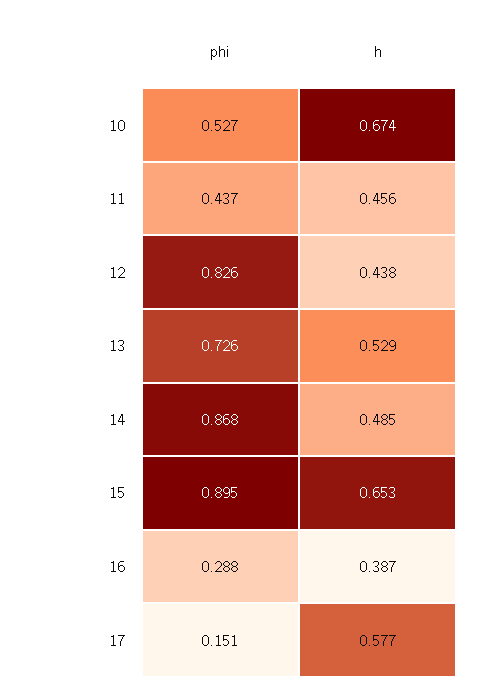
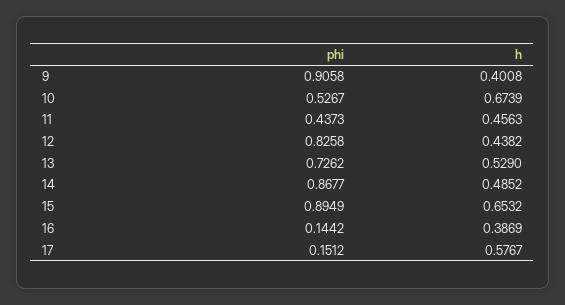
  {
    "phi": {
      "10": 0.5267,
      "11": 0.4373,
      "12": 0.8258,
      "13": 0.7262,
      "14": 0.8677,
      "15": 0.8949,
-     "16": 0.288,
+     "16": 0.1442,
-     "17": 0.1512
+     "17": 0.1512,
+     "9": 0.9058
    },
    "h": {
      "10": 0.6739,
      "11": 0.4563,
      "12": 0.4382,
      "13": 0.529,
      "14": 0.4852,
      "15": 0.6532,
      "16": 0.3869,
-     "17": 0.5767
+     "17": 0.5767,
+     "9": 0.4008
    }
  }

